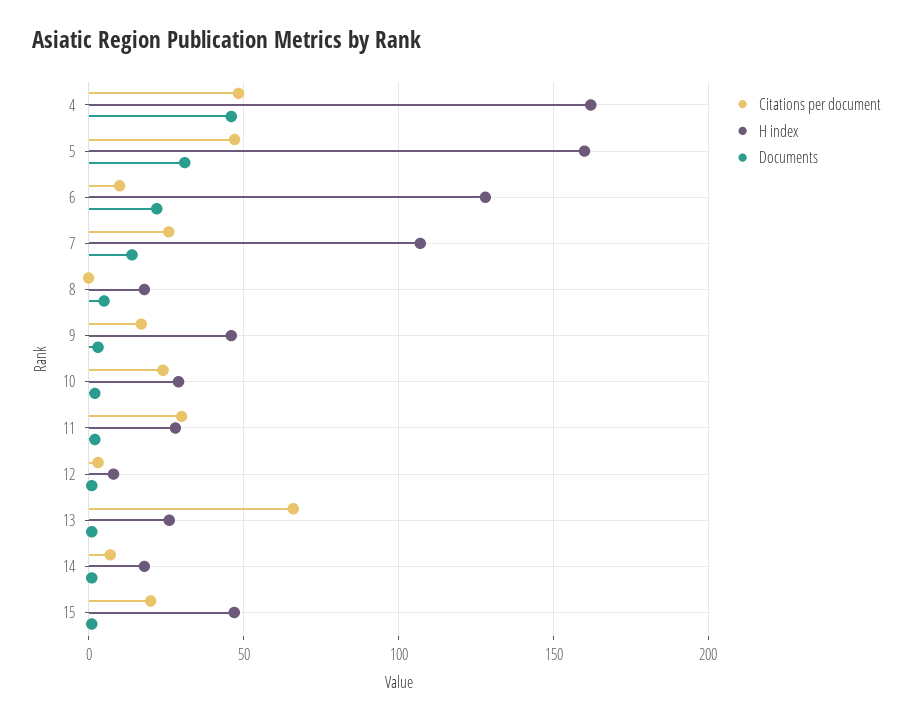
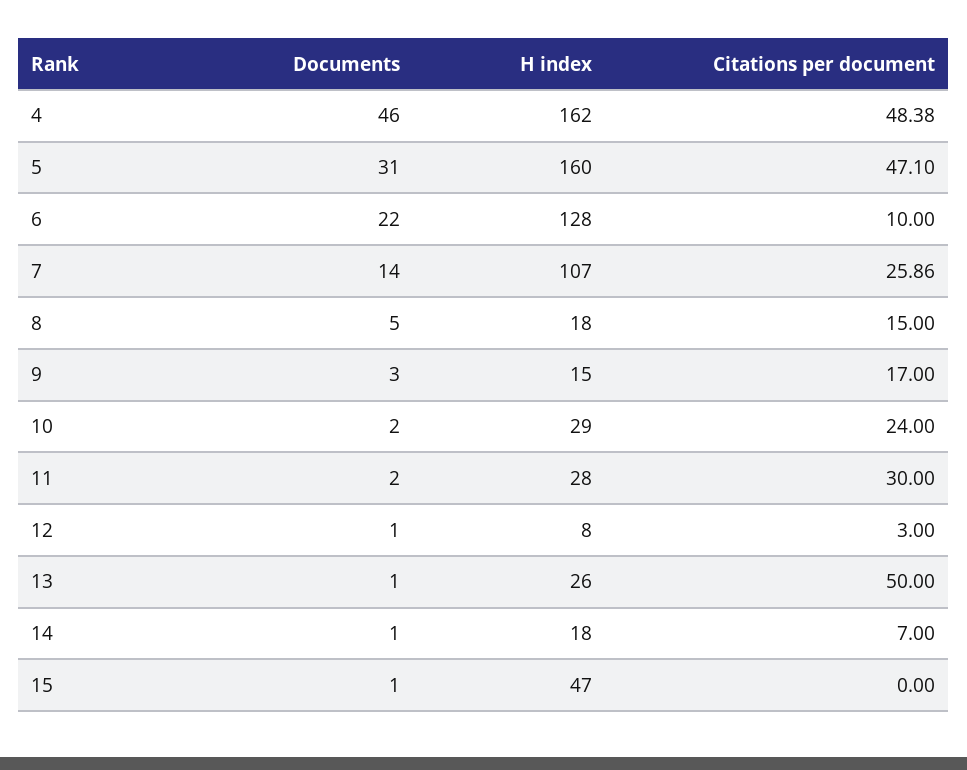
  {
    "Citations per document": {
      "4": 48.38,
      "5": 47.1,
      "6": 10,
      "7": 25.86,
-     "8": 0,
+     "8": 15,
      "9": 17,
      "10": 24,
      "11": 30,
      "12": 3,
-     "13": 65,
+     "13": 50,
      "14": 7,
-     "15": 20
+     "15": 0
    },
    "H index": {
      "4": 162,
      "5": 160,
      "6": 128,
      "7": 107,
      "8": 18,
-     "9": 45,
+     "9": 15,
      "10": 29,
      "11": 28,
      "12": 8,
      "13": 26,
      "14": 18,
      "15": 47
    },
    "Documents": {
      "4": 46,
      "5": 31,
      "6": 22,
      "7": 14,
      "8": 5,
      "9": 3,
      "10": 2,
      "11": 2,
      "12": 1,
      "13": 1,
      "14": 1,
      "15": 1
    }
  }

